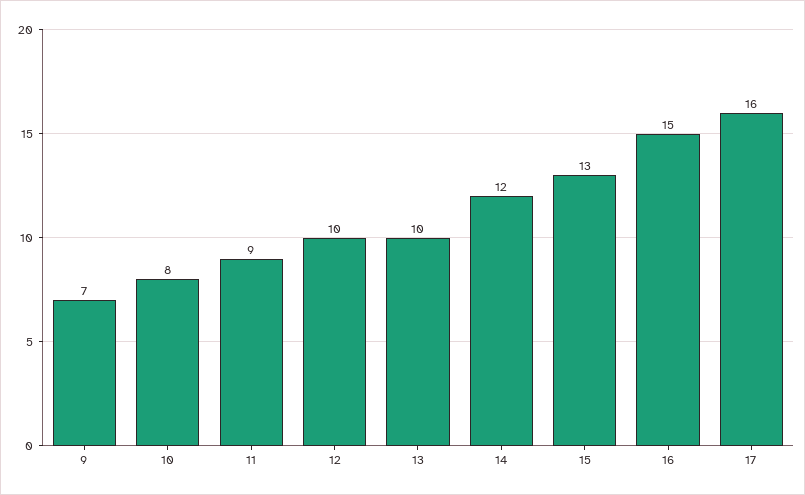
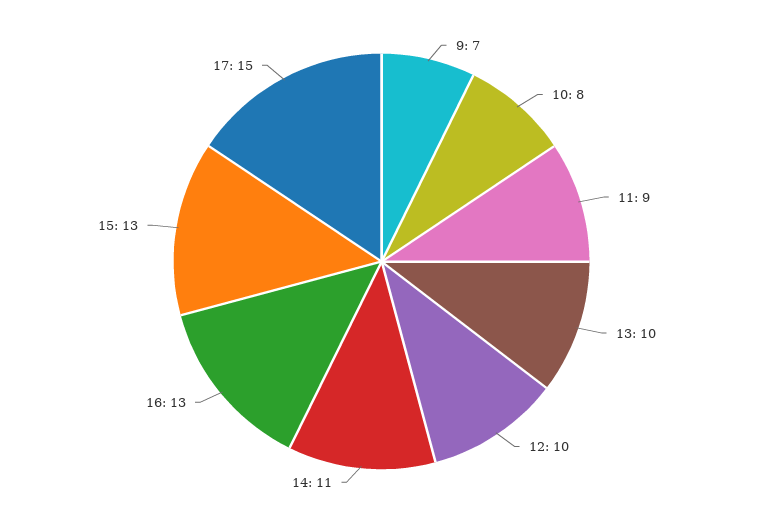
  {
    "9": 7,
    "10": 8,
    "11": 9,
    "12": 10,
    "13": 10,
-   "14": 12,
+   "14": 11,
    "15": 13,
-   "16": 15,
+   "16": 13,
-   "17": 16
+   "17": 15
  }

